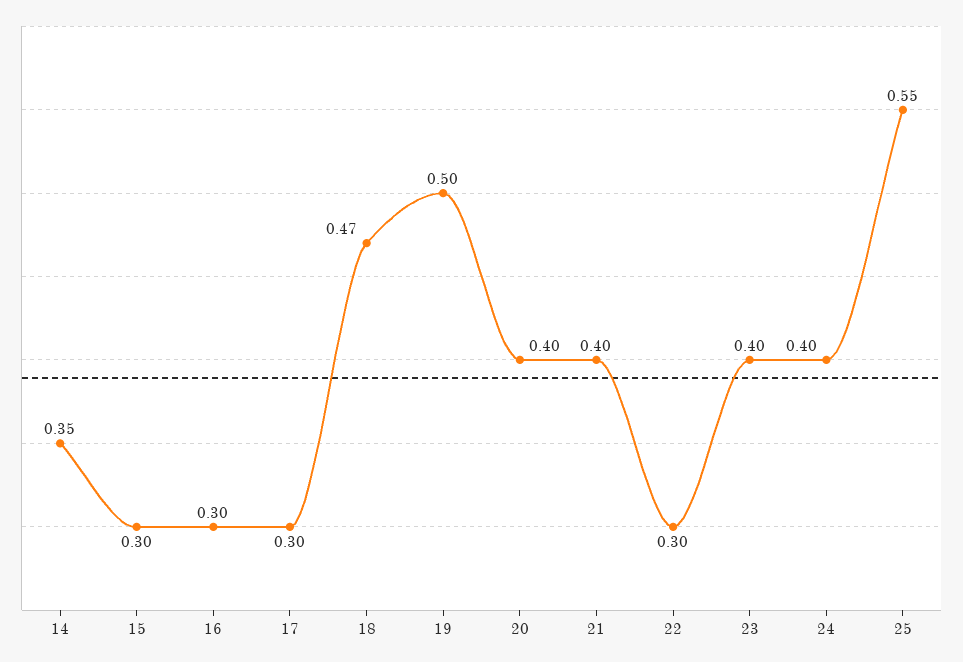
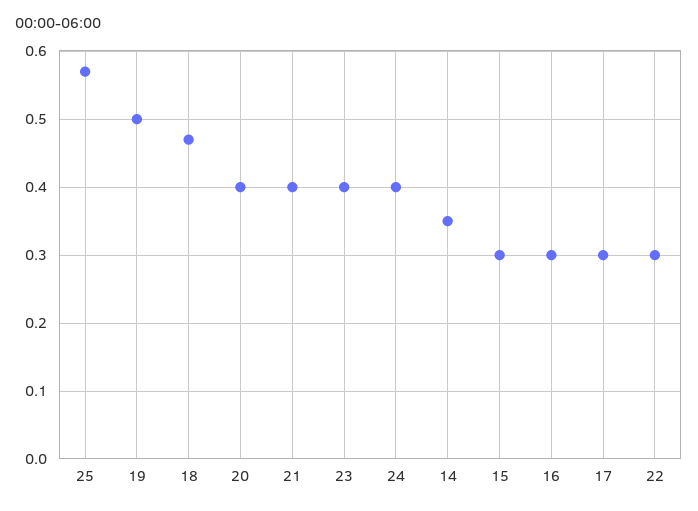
  {
    "14": 0.35,
    "15": 0.3,
    "16": 0.3,
    "17": 0.3,
    "18": 0.47,
    "19": 0.5,
    "20": 0.4,
    "21": 0.4,
    "22": 0.3,
    "23": 0.4,
    "24": 0.4,
-   "25": 0.55
+   "25": 0.57
  }

